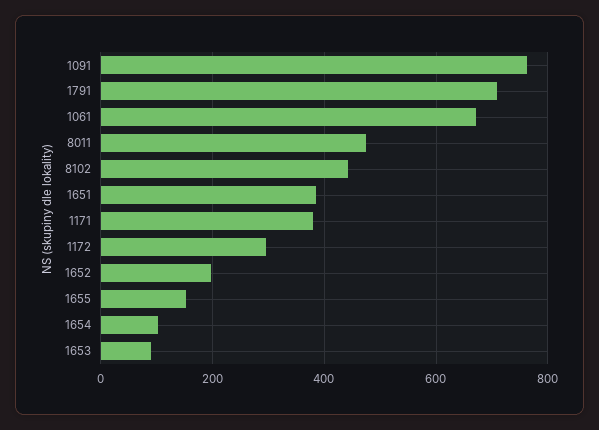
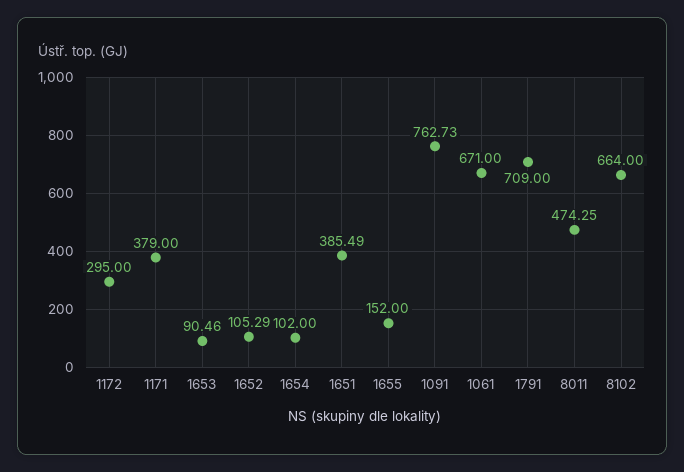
  {
    "1091": 762.73,
    "1791": 709,
    "1061": 671,
    "8011": 474.25,
-   "8102": 440,
+   "8102": 664,
    "1651": 385.49,
    "1171": 379,
    "1172": 295,
-   "1652": 200,
+   "1652": 105.29,
    "1655": 152,
    "1654": 102,
    "1653": 90.46
  }

